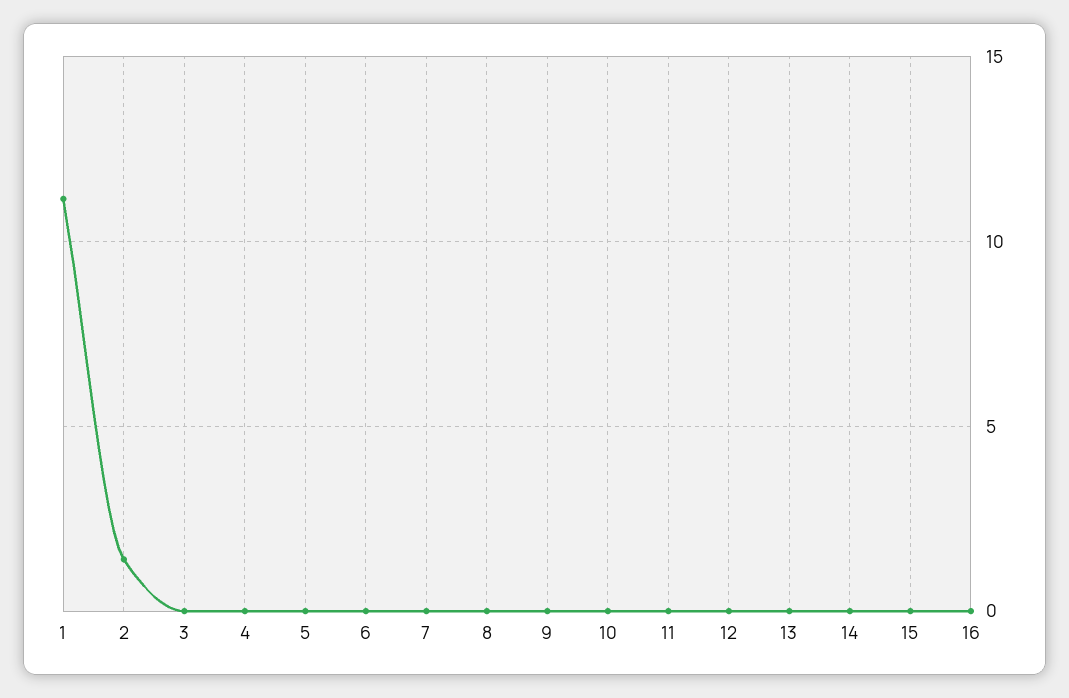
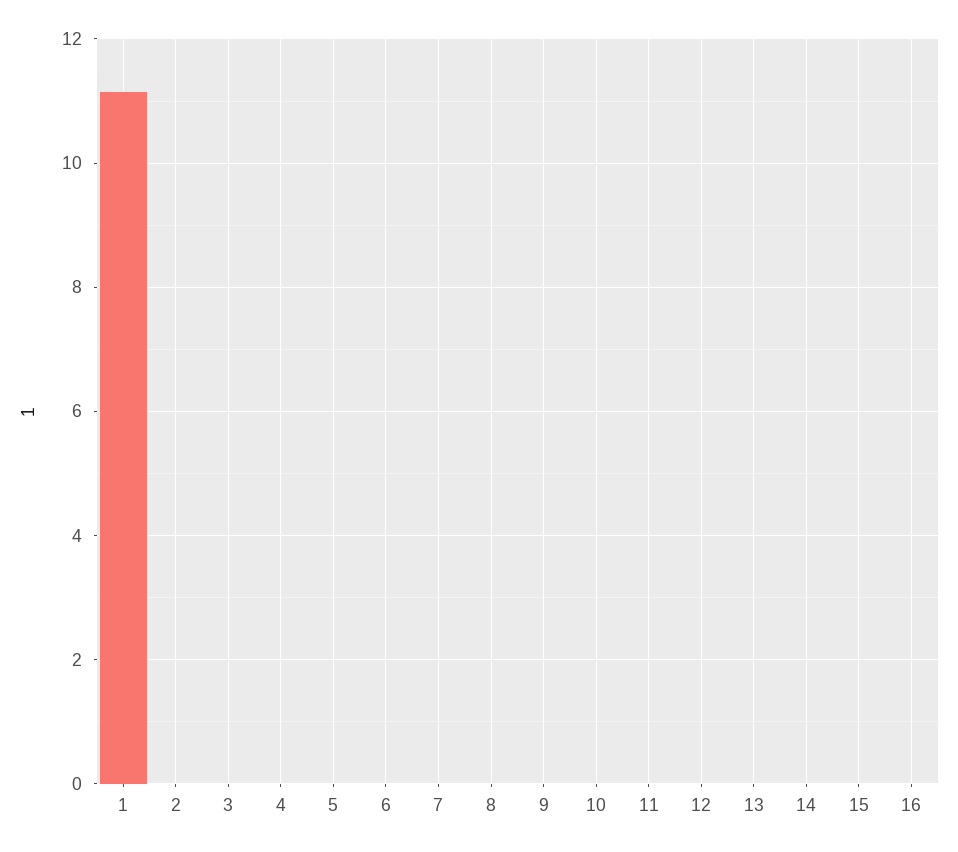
  {
    "1": 11.2,
-   "2": 1.5,
+   "2": 0,
    "3": 0,
    "4": 0,
    "5": 0,
    "6": 0,
    "7": 0,
    "8": 0,
    "9": 0,
    "10": 0,
    "11": 0,
    "12": 0,
    "13": 0,
    "14": 0,
    "15": 0,
    "16": 0
  }

